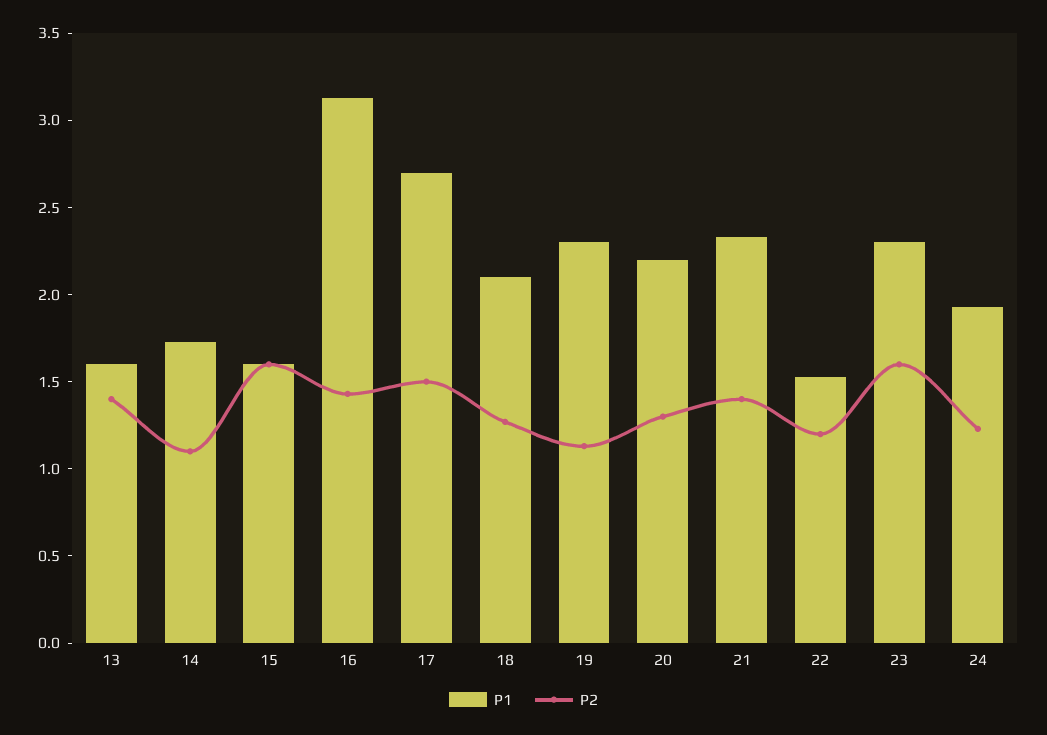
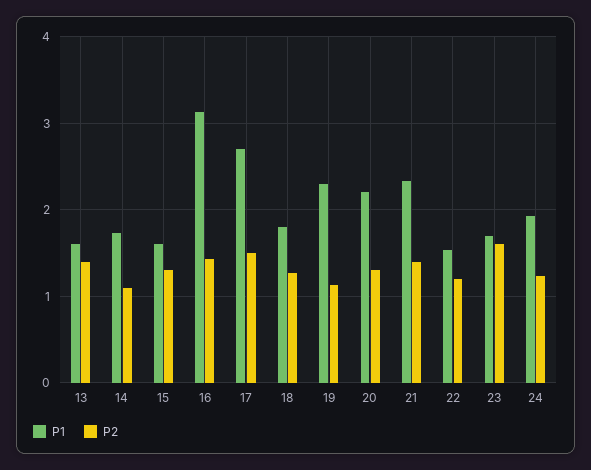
  {
    "P1": {
      "13": 1.6,
      "14": 1.7,
      "15": 1.6,
      "16": 3.1,
      "17": 2.7,
-     "18": 2.1,
+     "18": 1.8,
      "19": 2.3,
      "20": 2.2,
      "21": 2.3,
      "22": 1.5,
-     "23": 2.3,
+     "23": 1.7,
      "24": 1.9
    },
    "P2": {
      "13": 1.4,
      "14": 1.1,
-     "15": 1.6,
+     "15": 1.3,
      "16": 1.4,
      "17": 1.5,
      "18": 1.3,
      "19": 1.1,
      "20": 1.3,
      "21": 1.4,
      "22": 1.2,
      "23": 1.6,
      "24": 1.2
    }
  }

